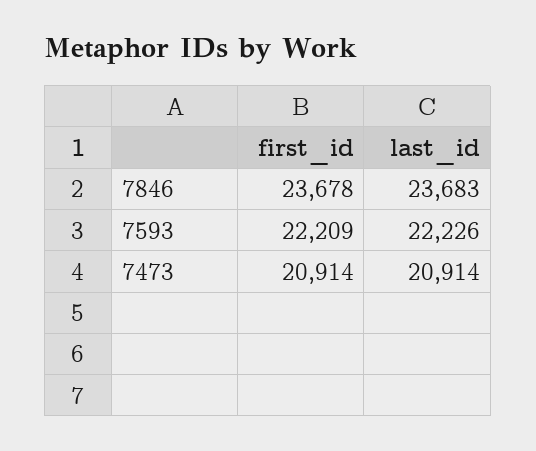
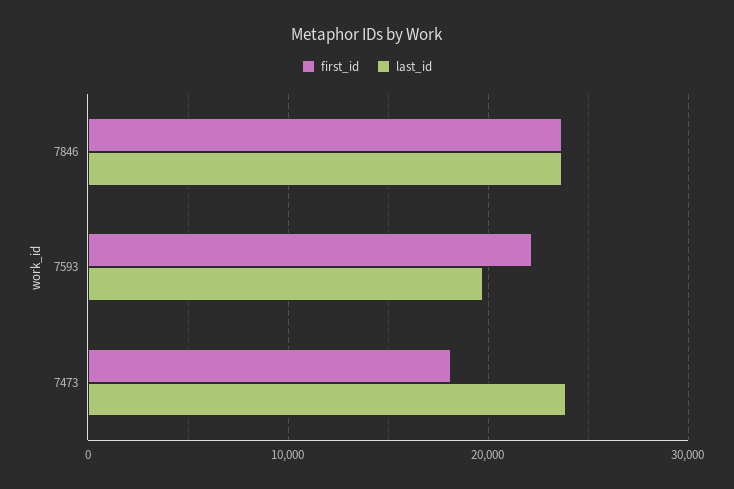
  {
    "first_id": {
      "7846": 23678,
      "7593": 22209,
-     "7473": 20914
+     "7473": 18000
    },
    "last_id": {
      "7846": 23683,
-     "7593": 22226,
+     "7593": 20000,
-     "7473": 20914
+     "7473": 24000
    }
  }

